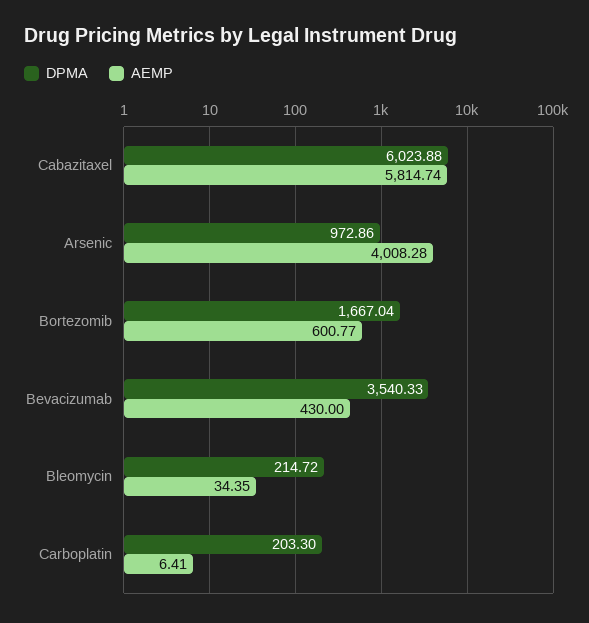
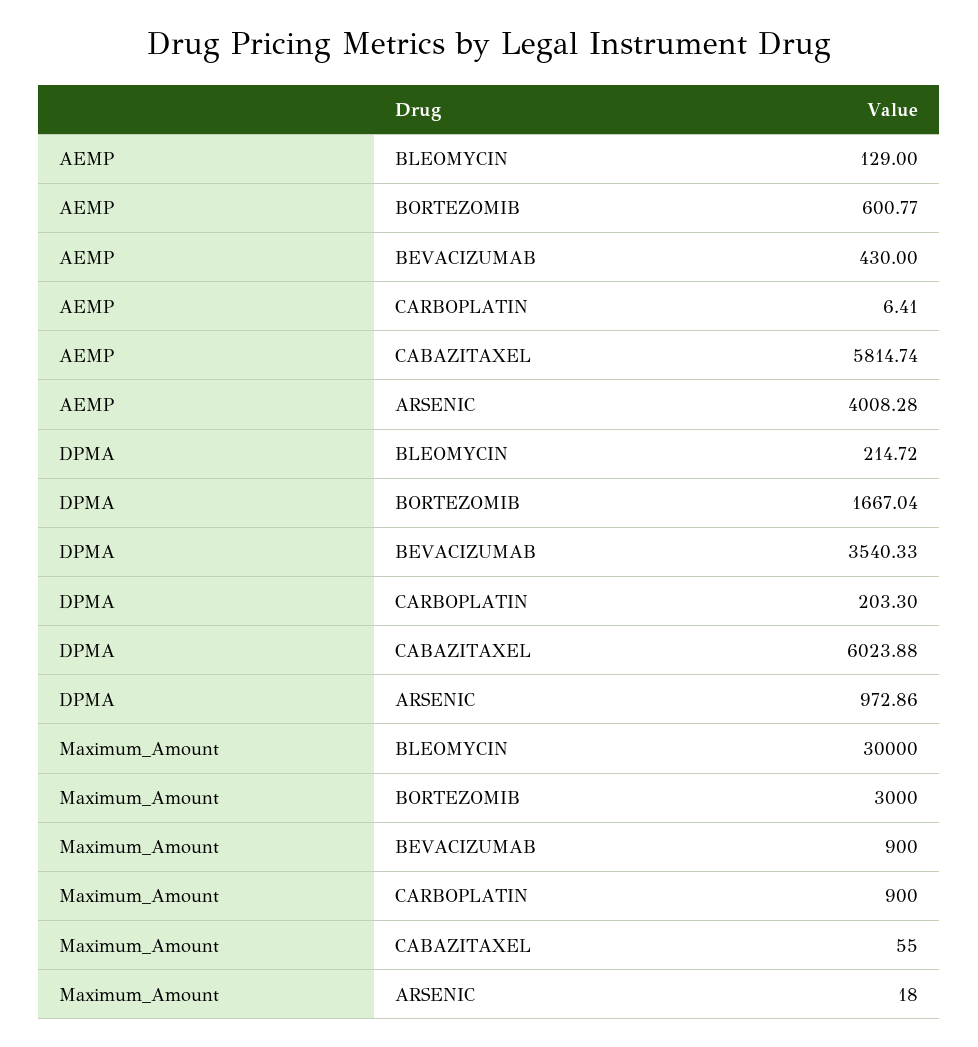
  {
    "DPMA": {
      "Cabazitaxel": 6023.88,
      "Arsenic": 972.86,
      "Bortezomib": 1667.04,
      "Bevacizumab": 3540.33,
      "Bleomycin": 214.72,
      "Carboplatin": 203.3
    },
    "AEMP": {
      "Cabazitaxel": 5814.74,
      "Arsenic": 4008.28,
      "Bortezomib": 600.77,
      "Bevacizumab": 430,
-     "Bleomycin": 34.35,
+     "Bleomycin": 129,
      "Carboplatin": 6.41
-   }
+   },
+   "Maximum_Amount": {
+     "Bleomycin": 30000,
+     "Bortezomib": 3000,
+     "Bevacizumab": 900,
+     "Carboplatin": 900,
+     "Cabazitaxel": 55,
+     "Arsenic": 18
+   }
  }

